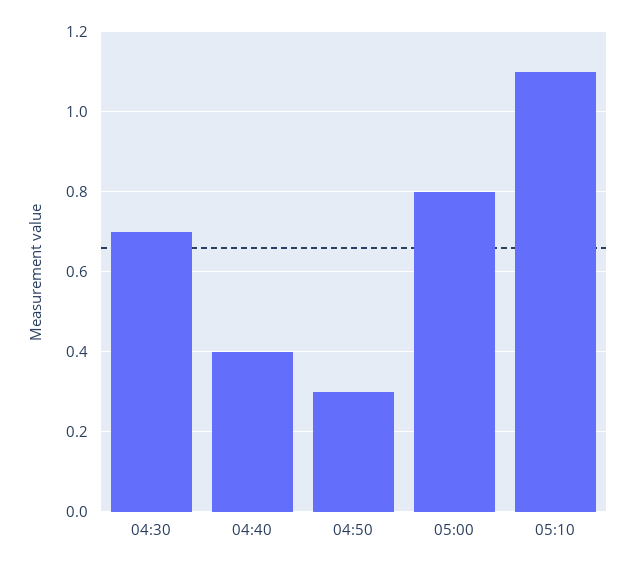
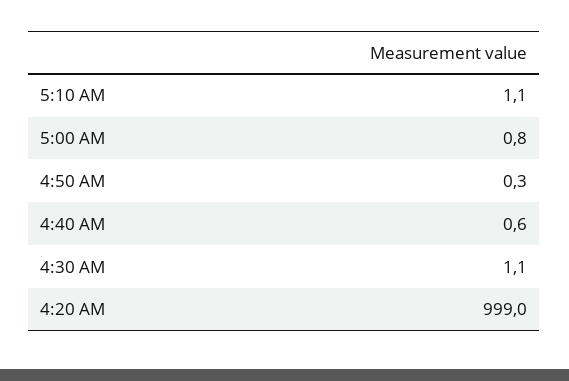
  {
-   "04:30": 0.7,
+   "04:30": 1.1,
-   "04:40": 0.4,
+   "04:40": 0.6,
    "04:50": 0.3,
    "05:00": 0.8,
-   "05:10": 1.1
+   "05:10": 1.1,
+   "4:20 AM": 999
  }

